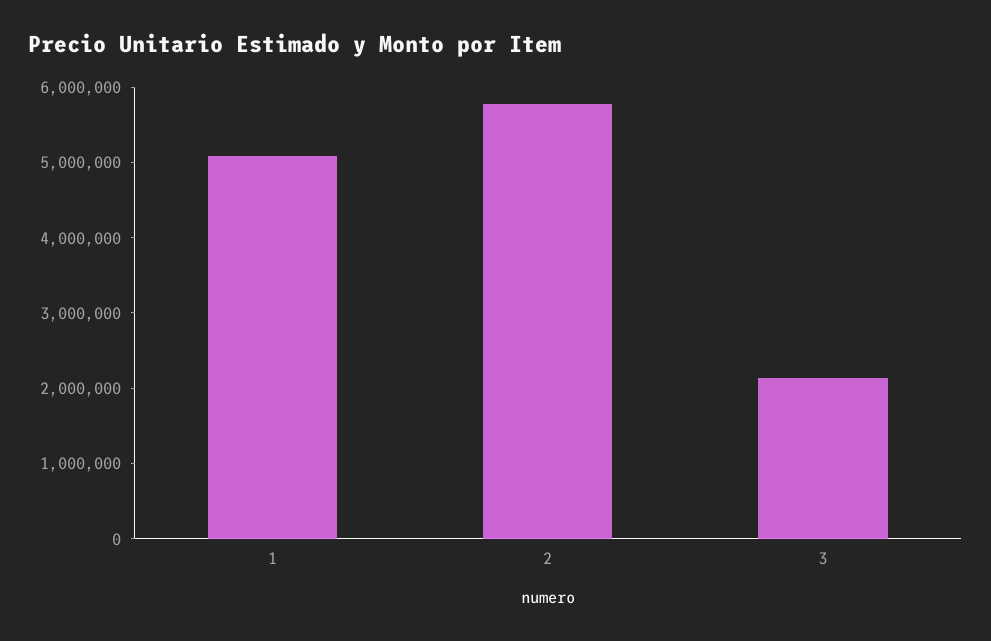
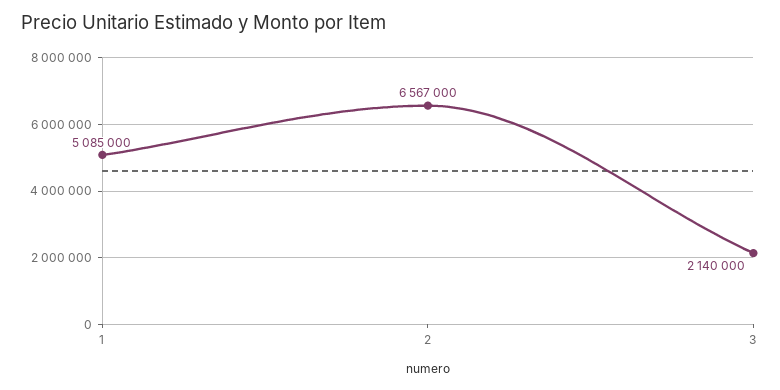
  {
    "1": 5085000,
-   "2": 5800000,
+   "2": 6567000,
    "3": 2140000
  }

